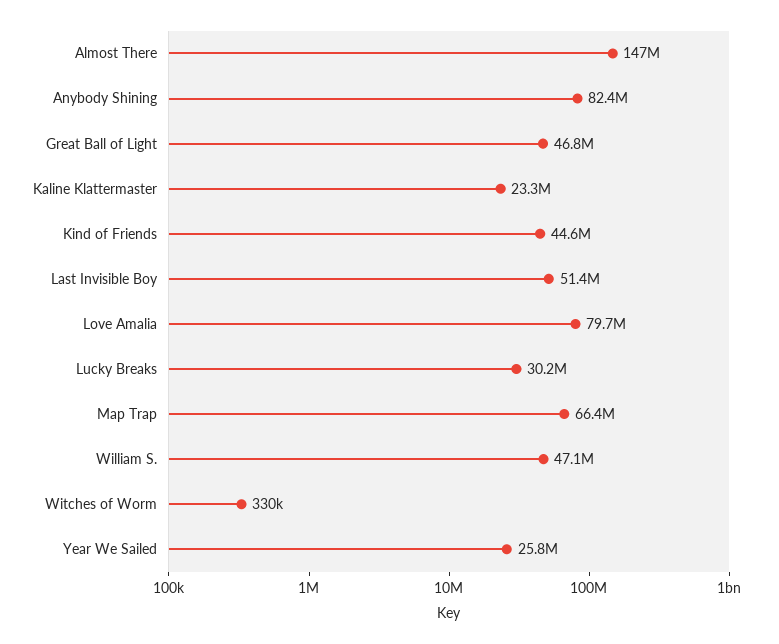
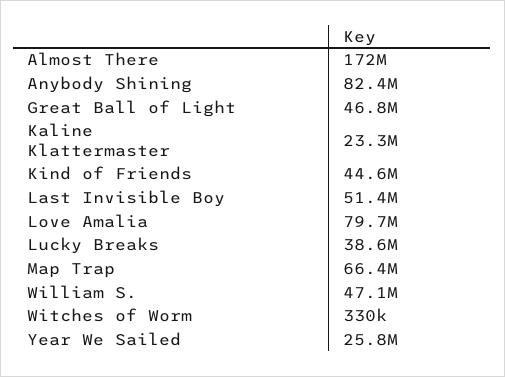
  {
-   "Almost There": 147000000,
+   "Almost There": 172000000,
    "Anybody Shining": 82400000,
    "Great Ball of Light": 46800000,
    "Kaline Klattermaster": 23300000,
    "Kind of Friends": 44600000,
    "Last Invisible Boy": 51400000,
    "Love Amalia": 79700000,
-   "Lucky Breaks": 30200000,
+   "Lucky Breaks": 38600000,
    "Map Trap": 66400000,
    "William S.": 47100000,
    "Witches of Worm": 330000,
    "Year We Sailed": 25800000
  }

